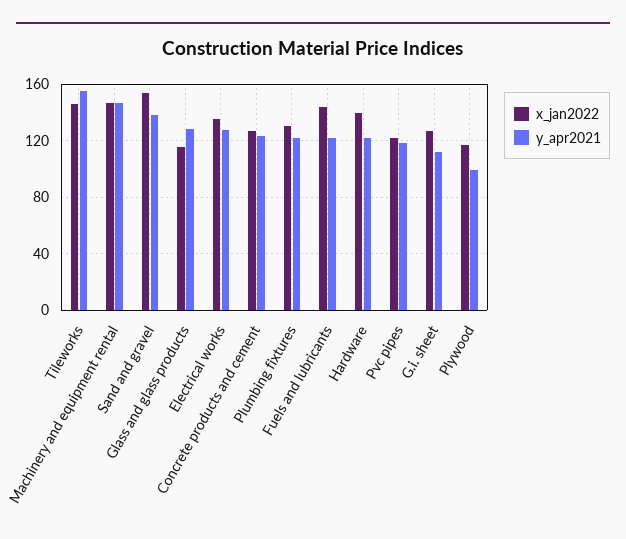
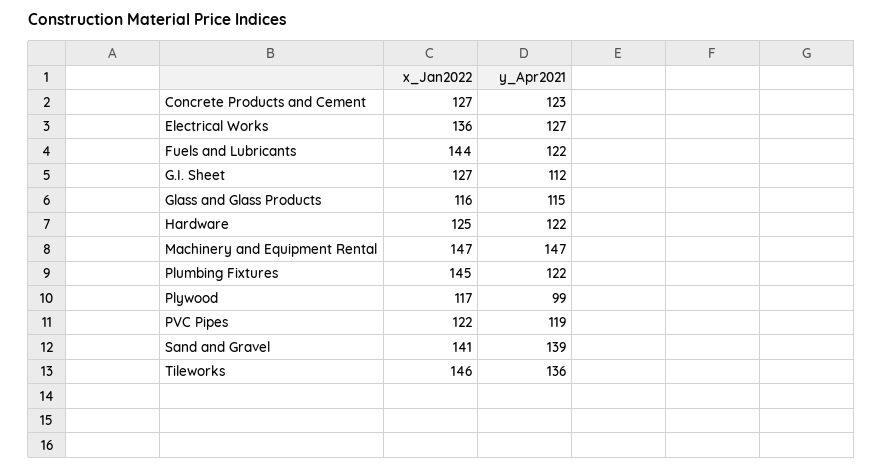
  {
    "x_jan2022": {
      "Tileworks": 146,
      "Machinery and equipment rental": 147,
-     "Sand and gravel": 155,
+     "Sand and gravel": 141,
      "Glass and glass products": 116,
      "Electrical works": 136,
      "Concrete products and cement": 127,
-     "Plumbing fixtures": 130,
+     "Plumbing fixtures": 145,
      "Fuels and lubricants": 144,
-     "Hardware": 140,
+     "Hardware": 125,
      "Pvc pipes": 122,
      "G.i. sheet": 127,
      "Plywood": 117
    },
    "y_apr2021": {
-     "Tileworks": 155,
+     "Tileworks": 136,
      "Machinery and equipment rental": 147,
      "Sand and gravel": 139,
-     "Glass and glass products": 130,
+     "Glass and glass products": 115,
      "Electrical works": 127,
      "Concrete products and cement": 123,
      "Plumbing fixtures": 122,
      "Fuels and lubricants": 122,
      "Hardware": 122,
      "Pvc pipes": 119,
      "G.i. sheet": 112,
      "Plywood": 99
    }
  }

